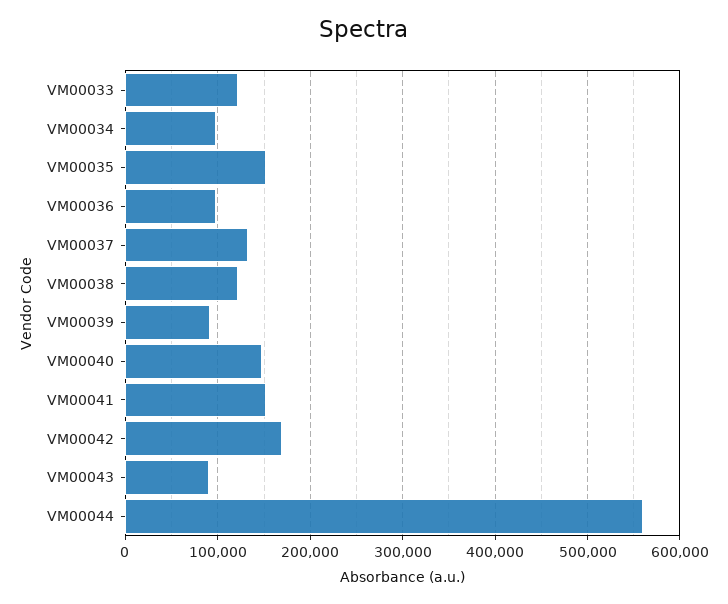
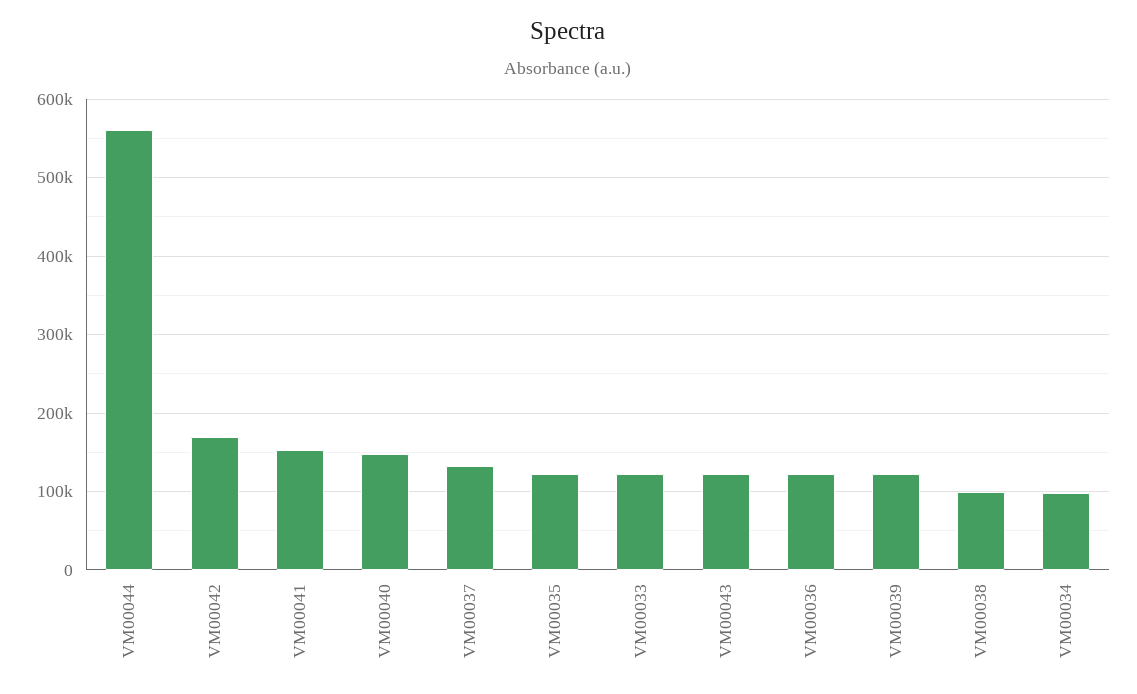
  {
    "VM00033": 120000,
    "VM00034": 100000,
-   "VM00035": 150000,
+   "VM00035": 120000,
-   "VM00036": 100000,
+   "VM00036": 120000,
    "VM00037": 130000,
-   "VM00038": 120000,
+   "VM00038": 100000,
-   "VM00039": 90000,
+   "VM00039": 120000,
    "VM00040": 150000,
    "VM00041": 150000,
    "VM00042": 170000,
-   "VM00043": 90000,
+   "VM00043": 120000,
    "VM00044": 560000
  }

